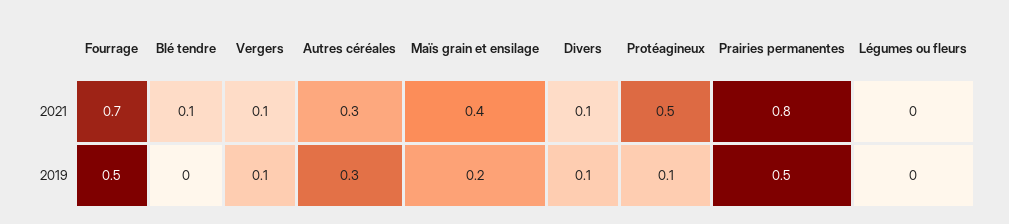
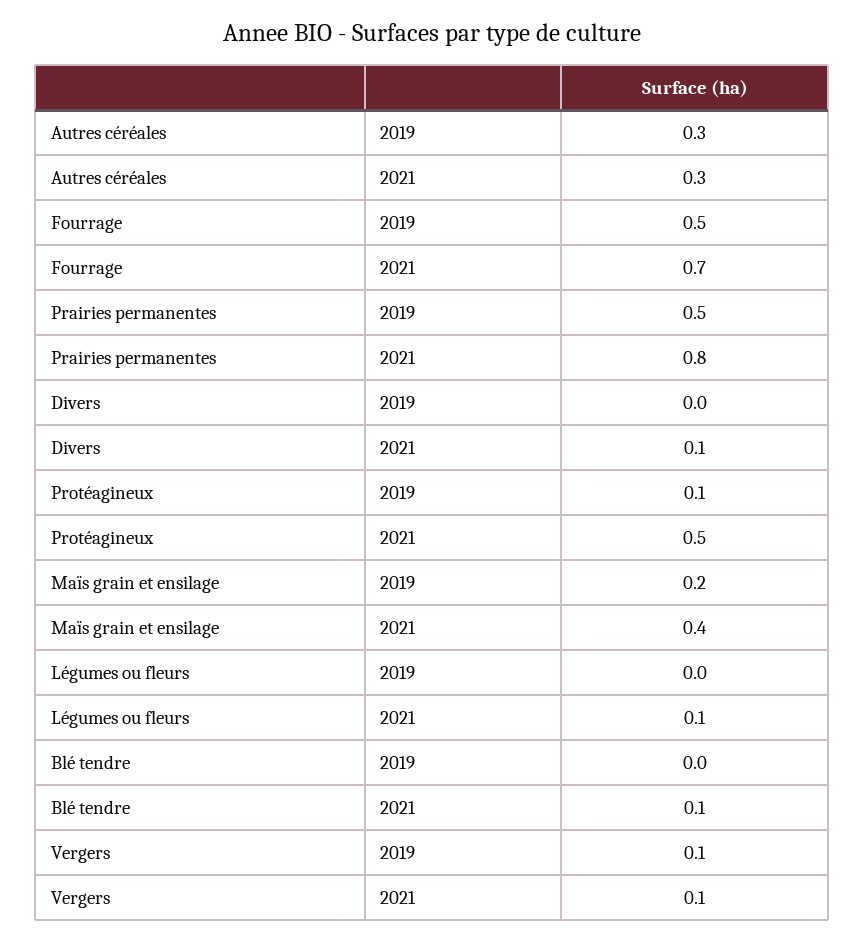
  {
    "Fourrage": {
      "2021": 0.7,
      "2019": 0.5
    },
    "Blé tendre": {
      "2021": 0.1,
      "2019": 0
    },
    "Vergers": {
      "2021": 0.1,
      "2019": 0.1
    },
    "Autres céréales": {
      "2021": 0.3,
      "2019": 0.3
    },
    "Maïs grain et ensilage": {
      "2021": 0.4,
      "2019": 0.2
    },
    "Divers": {
      "2021": 0.1,
-     "2019": 0.1
+     "2019": 0
    },
    "Protéagineux": {
      "2021": 0.5,
      "2019": 0.1
    },
    "Prairies permanentes": {
      "2021": 0.8,
      "2019": 0.5
    },
    "Légumes ou fleurs": {
-     "2021": 0,
+     "2021": 0.1,
      "2019": 0
    }
  }

